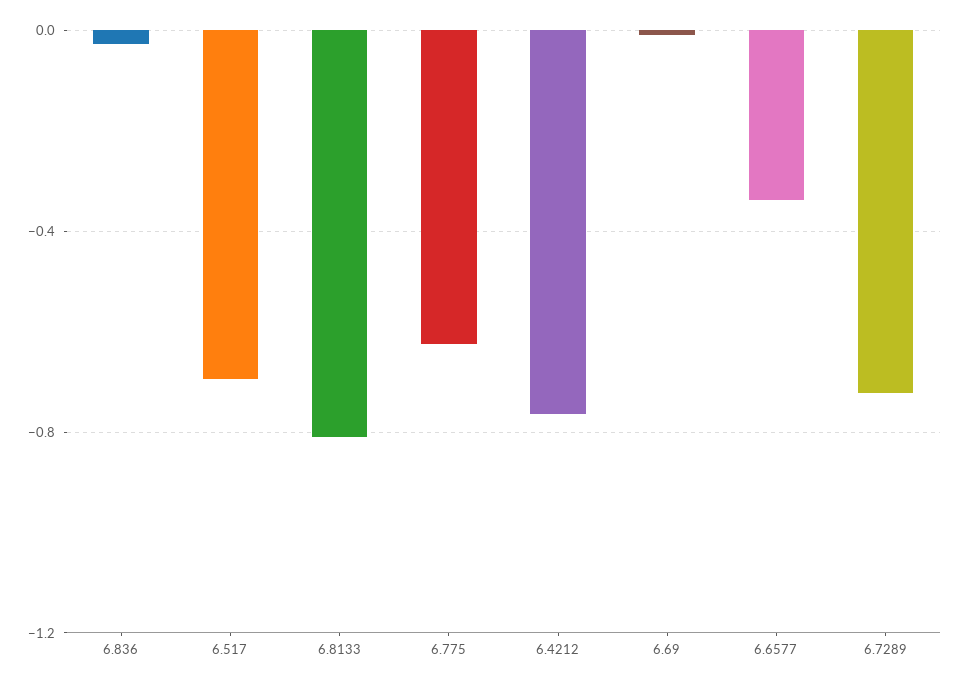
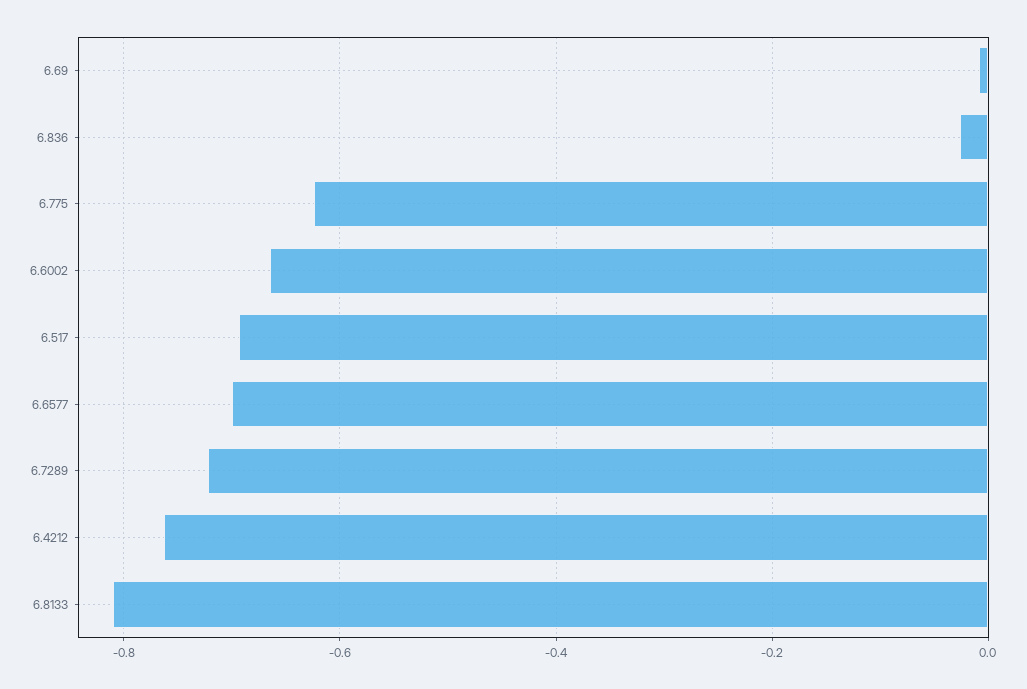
  {
    "6.836": -0.02,
    "6.517": -0.7,
    "6.8133": -0.8,
    "6.775": -0.62,
    "6.4212": -0.76,
    "6.69": 0,
-   "6.6577": -0.35,
+   "6.6577": -0.7,
-   "6.7289": -0.72
+   "6.7289": -0.72,
+   "6.6002": -0.66
  }

